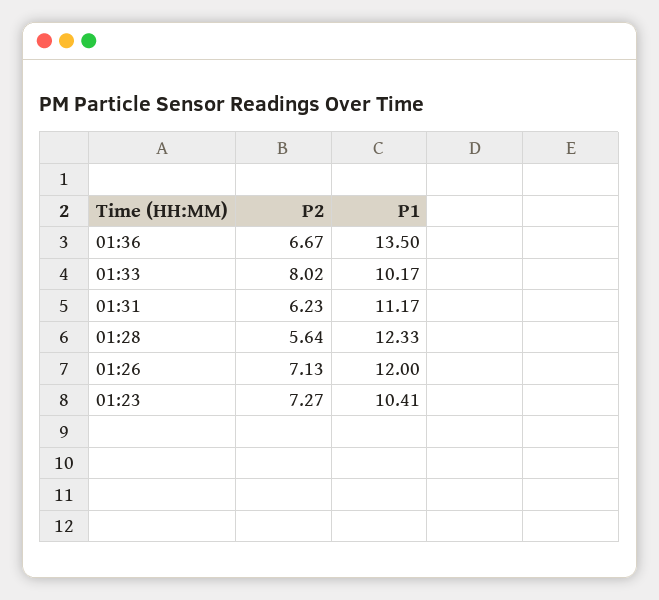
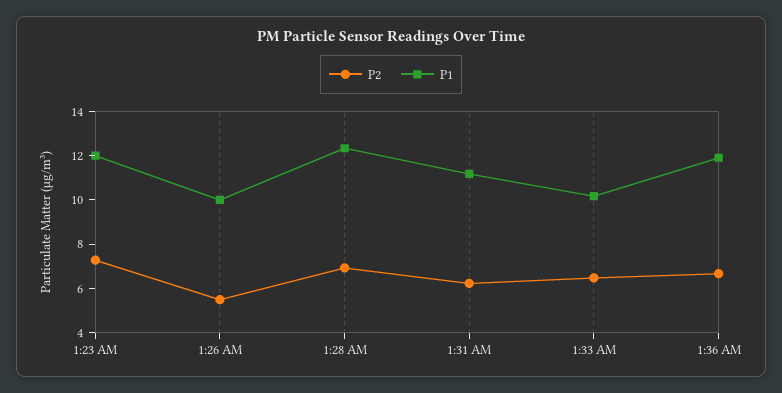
  {
    "P2": {
      "01:36": 6.67,
-     "01:33": 8.02,
+     "01:33": 6.5,
      "01:31": 6.23,
-     "01:28": 5.64,
+     "01:28": 7,
-     "01:26": 7.13,
+     "01:26": 5.5,
      "01:23": 7.27
    },
    "P1": {
-     "01:36": 13.5,
+     "01:36": 12,
      "01:33": 10.17,
      "01:31": 11.17,
      "01:28": 12.33,
-     "01:26": 12,
+     "01:26": 10,
-     "01:23": 10.41
+     "01:23": 12
    }
  }

